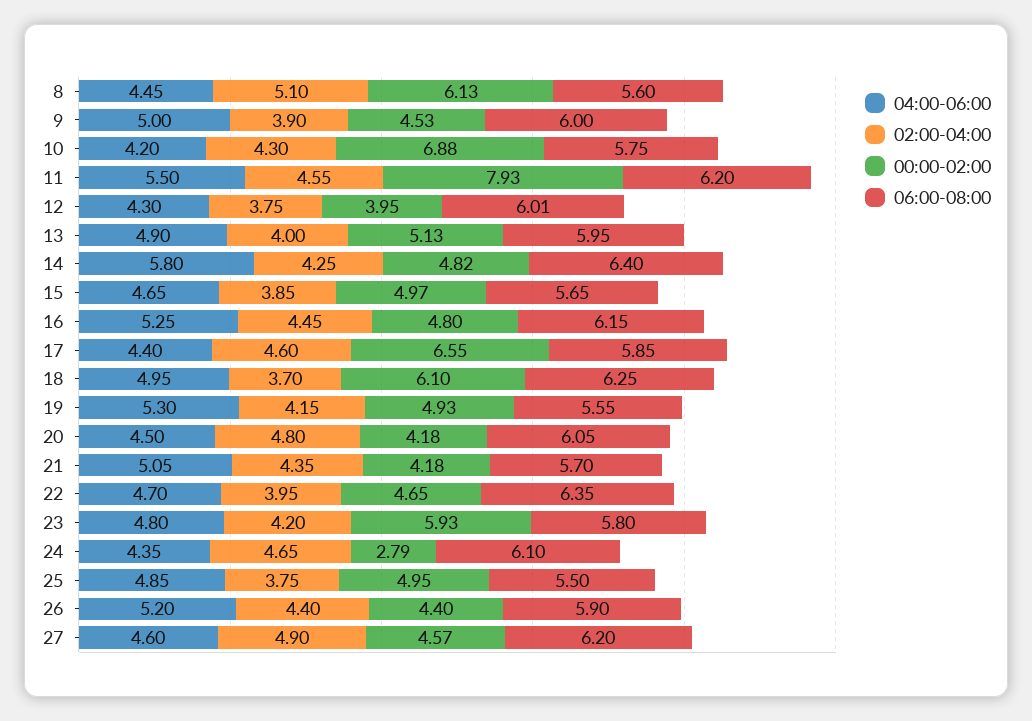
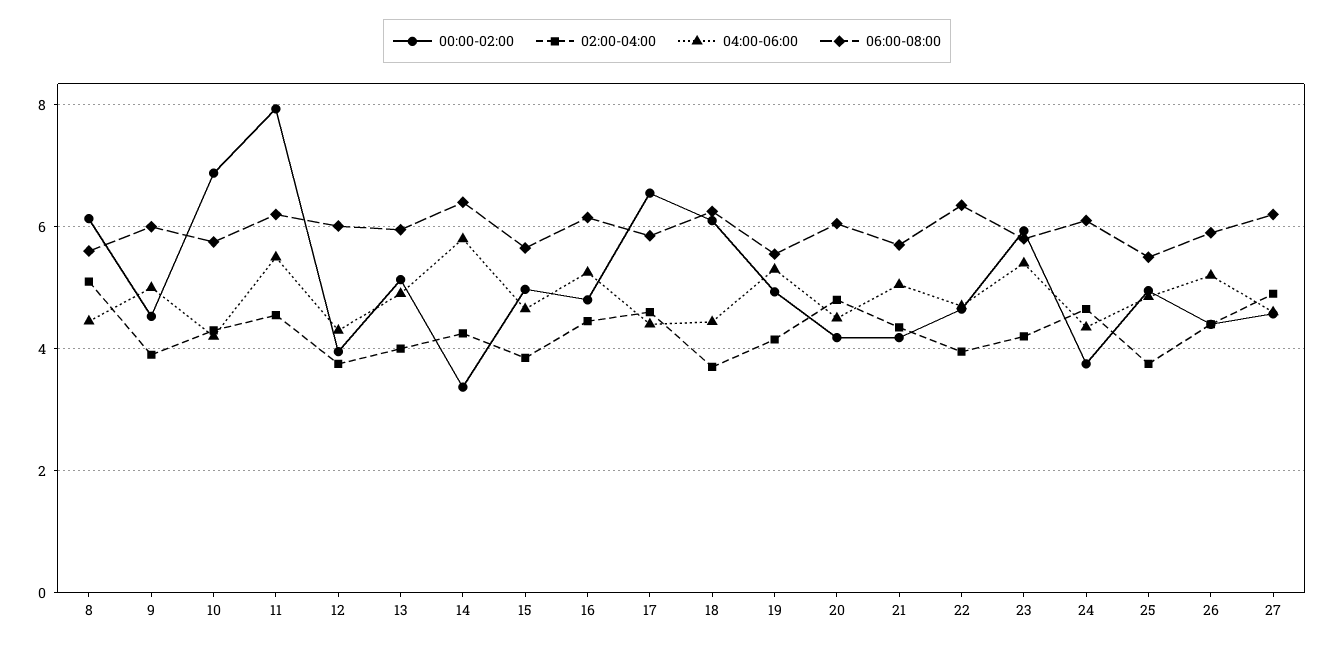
  {
    "04:00-06:00": {
      "8": 4.45,
      "9": 5,
      "10": 4.2,
      "11": 5.5,
      "12": 4.3,
      "13": 4.9,
      "14": 5.8,
      "15": 4.65,
      "16": 5.25,
      "17": 4.4,
-     "18": 4.95,
+     "18": 4.4,
      "19": 5.3,
      "20": 4.5,
      "21": 5.05,
      "22": 4.7,
-     "23": 4.8,
+     "23": 5.4,
      "24": 4.35,
      "25": 4.85,
      "26": 5.2,
      "27": 4.6
    },
    "02:00-04:00": {
      "8": 5.1,
      "9": 3.9,
      "10": 4.3,
      "11": 4.55,
      "12": 3.75,
      "13": 4,
      "14": 4.25,
      "15": 3.85,
      "16": 4.45,
      "17": 4.6,
      "18": 3.7,
      "19": 4.15,
      "20": 4.8,
      "21": 4.35,
      "22": 3.95,
      "23": 4.2,
      "24": 4.65,
      "25": 3.75,
      "26": 4.4,
      "27": 4.9
    },
    "00:00-02:00": {
      "8": 6.13,
      "9": 4.53,
      "10": 6.88,
      "11": 7.93,
      "12": 3.95,
      "13": 5.13,
-     "14": 4.82,
+     "14": 3.4,
      "15": 4.97,
      "16": 4.8,
      "17": 6.55,
      "18": 6.1,
      "19": 4.93,
      "20": 4.18,
      "21": 4.18,
      "22": 4.65,
      "23": 5.93,
-     "24": 2.79,
+     "24": 3.8,
      "25": 4.95,
      "26": 4.4,
      "27": 4.57
    },
    "06:00-08:00": {
      "8": 5.6,
      "9": 6,
      "10": 5.75,
      "11": 6.2,
      "12": 6.01,
      "13": 5.95,
      "14": 6.4,
      "15": 5.65,
      "16": 6.15,
      "17": 5.85,
      "18": 6.25,
      "19": 5.55,
      "20": 6.05,
      "21": 5.7,
      "22": 6.35,
      "23": 5.8,
      "24": 6.1,
      "25": 5.5,
      "26": 5.9,
      "27": 6.2
    }
  }

